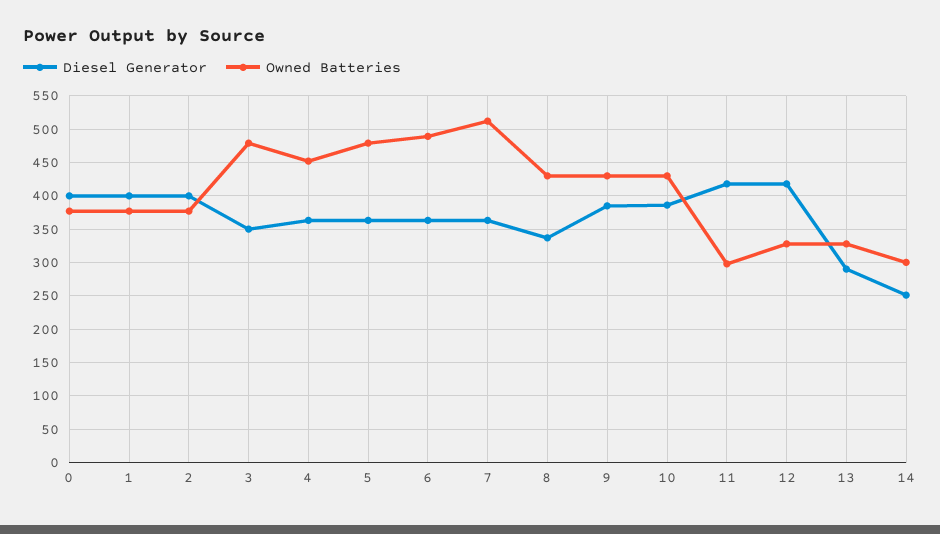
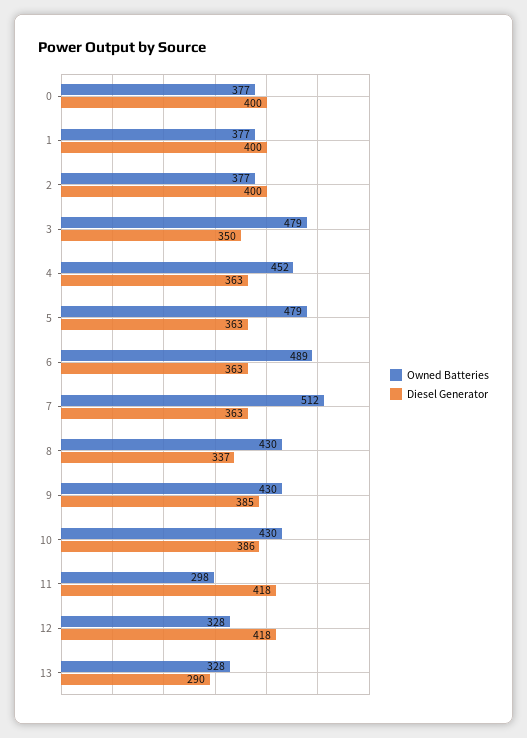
  {
    "Diesel Generator": {
      "0": 400,
      "1": 400,
      "2": 400,
      "3": 350,
      "4": 363,
      "5": 363,
      "6": 363,
      "7": 363,
      "8": 337,
      "9": 385,
      "10": 386,
      "11": 418,
      "12": 418,
-     "13": 290,
+     "13": 290
-     "14": 250
    },
    "Owned Batteries": {
      "0": 377,
      "1": 377,
      "2": 377,
      "3": 479,
      "4": 452,
      "5": 479,
      "6": 489,
      "7": 512,
      "8": 430,
      "9": 430,
      "10": 430,
      "11": 298,
      "12": 328,
-     "13": 328,
+     "13": 328
-     "14": 300
    }
  }

